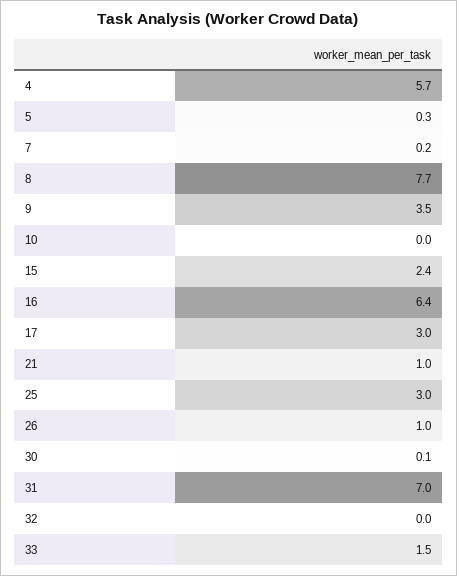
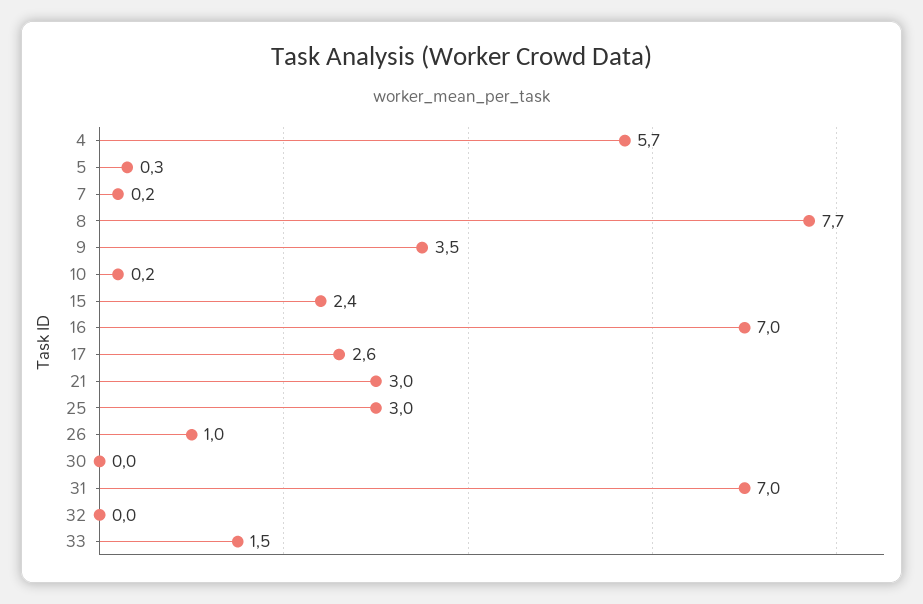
  {
    "4": 5.7,
    "5": 0.3,
    "7": 0.2,
    "8": 7.7,
    "9": 3.5,
-   "10": 0,
+   "10": 0.2,
    "15": 2.4,
-   "16": 6.4,
+   "16": 7,
-   "17": 3,
+   "17": 2.6,
-   "21": 1,
+   "21": 3,
    "25": 3,
    "26": 1,
-   "30": 0.1,
+   "30": 0,
    "31": 7,
    "32": 0,
    "33": 1.5
  }

